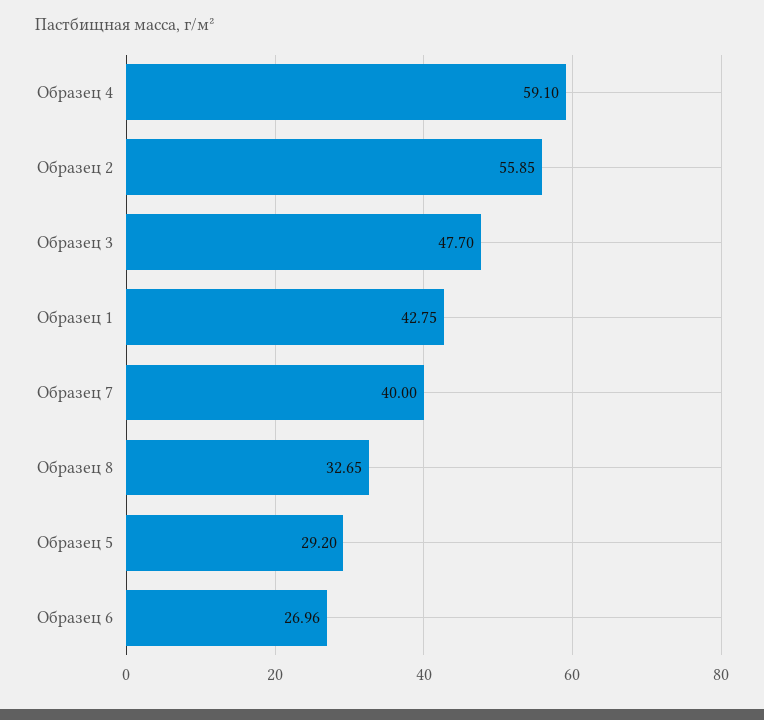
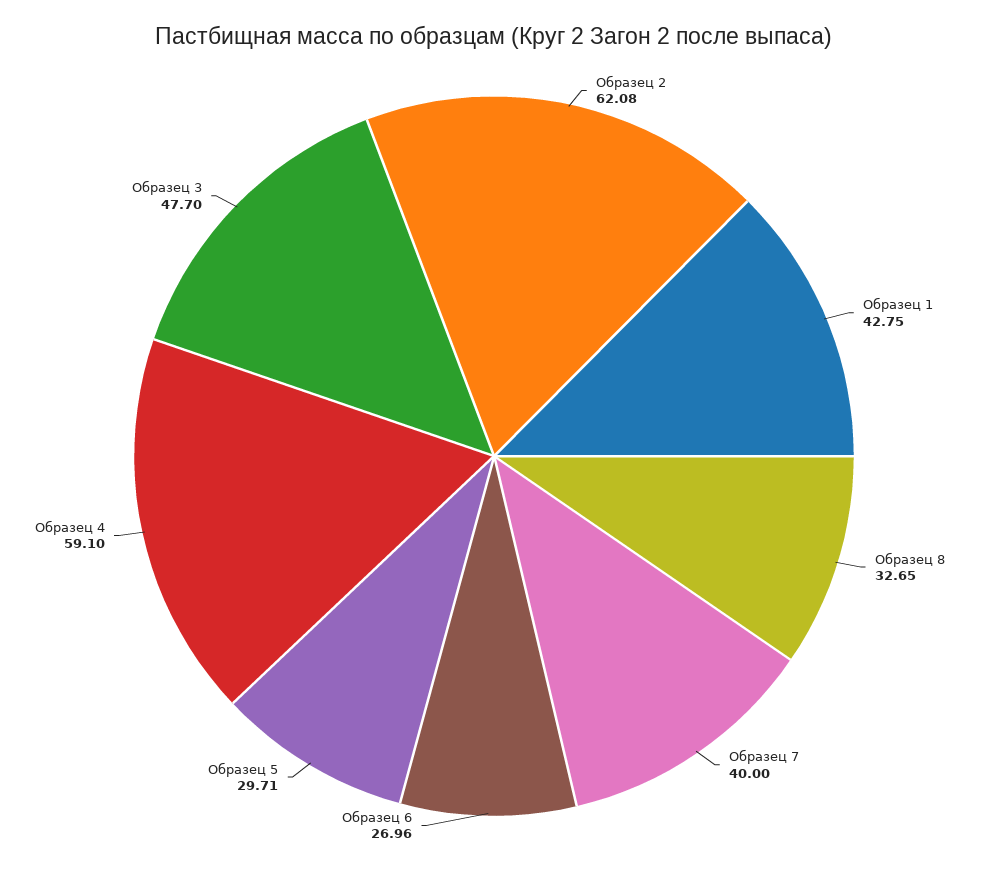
  {
    "Образец 4": 59.1,
-   "Образец 2": 55.85,
+   "Образец 2": 62.08,
    "Образец 3": 47.7,
    "Образец 1": 42.75,
    "Образец 7": 40,
    "Образец 8": 32.65,
-   "Образец 5": 29.2,
+   "Образец 5": 29.71,
    "Образец 6": 26.96
  }

